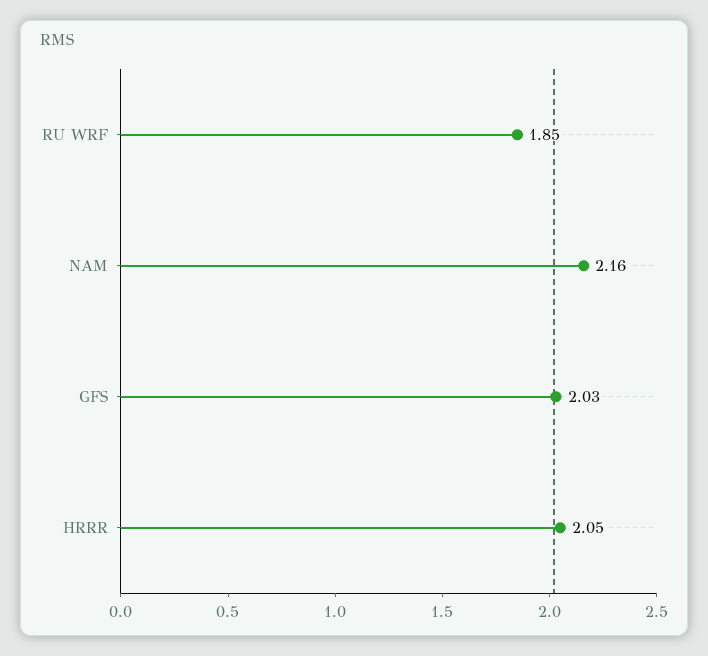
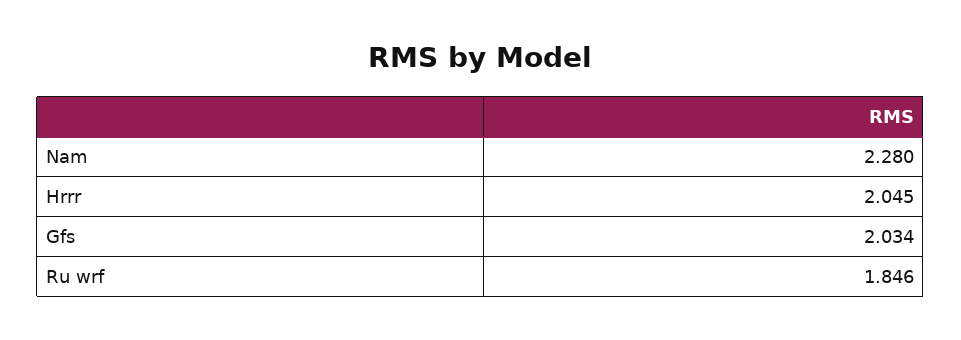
  {
    "RU WRF": 1.846,
-   "NAM": 2.16,
+   "NAM": 2.28,
    "GFS": 2.034,
    "HRRR": 2.045
  }

